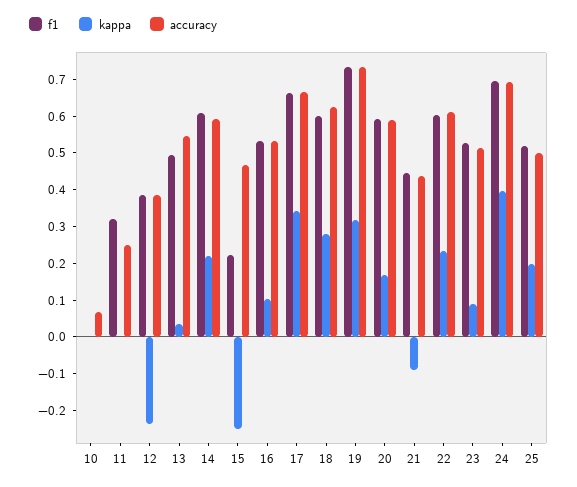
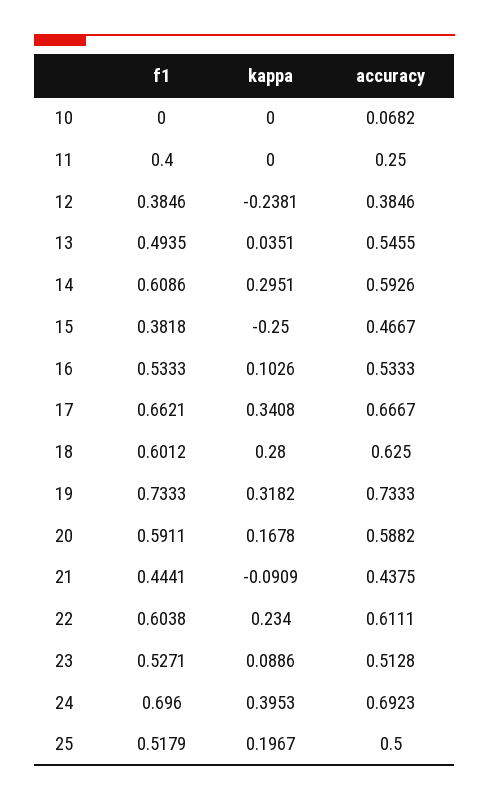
  {
    "f1": {
      "10": 0,
-     "11": 0.325,
+     "11": 0.4,
      "12": 0.3846,
      "13": 0.4935,
      "14": 0.6086,
-     "15": 0.225,
+     "15": 0.3818,
      "16": 0.5333,
      "17": 0.6621,
      "18": 0.6012,
      "19": 0.7333,
      "20": 0.5911,
      "21": 0.4441,
      "22": 0.6038,
      "23": 0.5271,
      "24": 0.696,
      "25": 0.5179
    },
    "kappa": {
      "10": 0,
      "11": 0,
      "12": -0.2381,
      "13": 0.0351,
-     "14": 0.225,
+     "14": 0.2951,
      "15": -0.25,
      "16": 0.1026,
      "17": 0.3408,
      "18": 0.28,
      "19": 0.3182,
      "20": 0.1678,
      "21": -0.0909,
      "22": 0.234,
      "23": 0.0886,
      "24": 0.3953,
      "25": 0.1967
    },
    "accuracy": {
      "10": 0.0682,
      "11": 0.25,
      "12": 0.3846,
      "13": 0.5455,
      "14": 0.5926,
      "15": 0.4667,
      "16": 0.5333,
      "17": 0.6667,
      "18": 0.625,
      "19": 0.7333,
      "20": 0.5882,
      "21": 0.4375,
      "22": 0.6111,
      "23": 0.5128,
      "24": 0.6923,
      "25": 0.5
    }
  }

